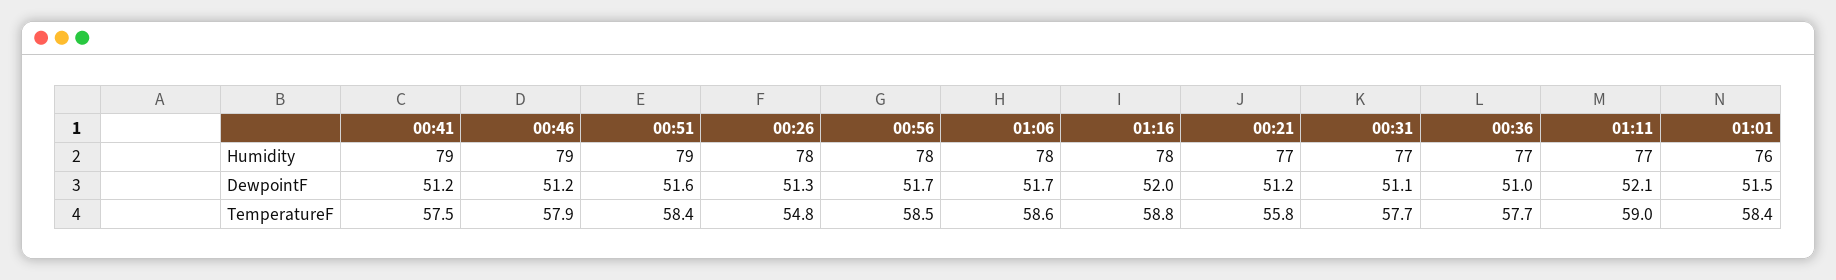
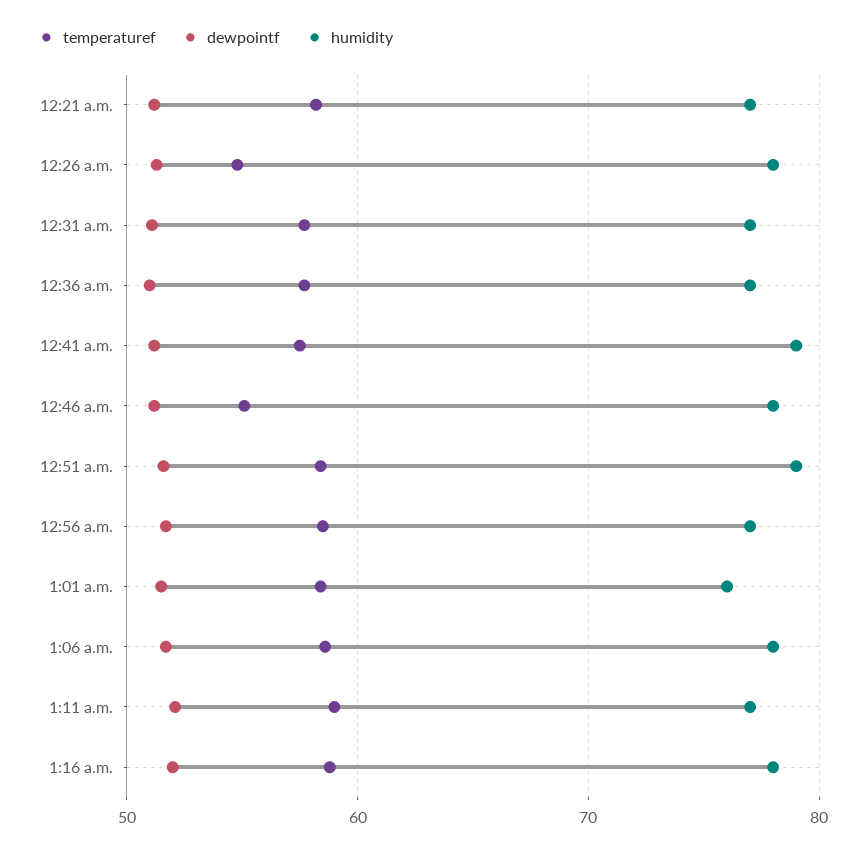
  {
    "Humidity": {
      "00:41": 79,
-     "00:46": 79,
+     "00:46": 78,
      "00:51": 79,
      "00:26": 78,
-     "00:56": 78,
+     "00:56": 77,
      "01:06": 78,
      "01:16": 78,
      "00:21": 77,
      "00:31": 77,
      "00:36": 77,
      "01:11": 77,
      "01:01": 76
    },
    "DewpointF": {
      "00:41": 51.2,
      "00:46": 51.2,
      "00:51": 51.6,
      "00:26": 51.3,
      "00:56": 51.7,
      "01:06": 51.7,
      "01:16": 52,
      "00:21": 51.2,
      "00:31": 51.1,
      "00:36": 51,
      "01:11": 52.1,
      "01:01": 51.5
    },
    "TemperatureF": {
      "00:41": 57.5,
-     "00:46": 57.9,
+     "00:46": 55,
      "00:51": 58.4,
      "00:26": 54.8,
      "00:56": 58.5,
      "01:06": 58.6,
      "01:16": 58.8,
-     "00:21": 55.8,
+     "00:21": 58,
      "00:31": 57.7,
      "00:36": 57.7,
      "01:11": 59,
      "01:01": 58.4
    }
  }

